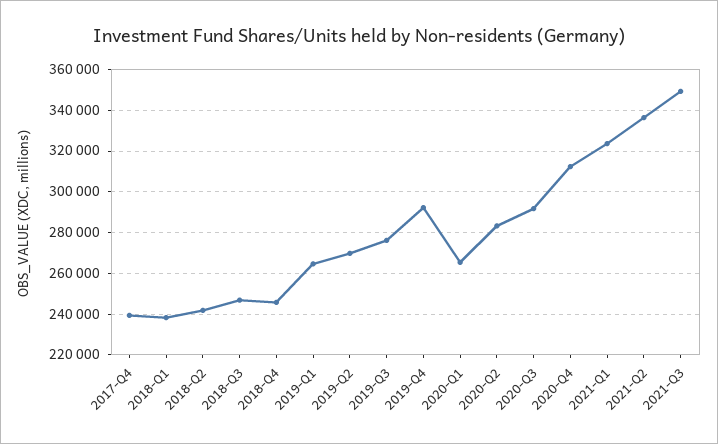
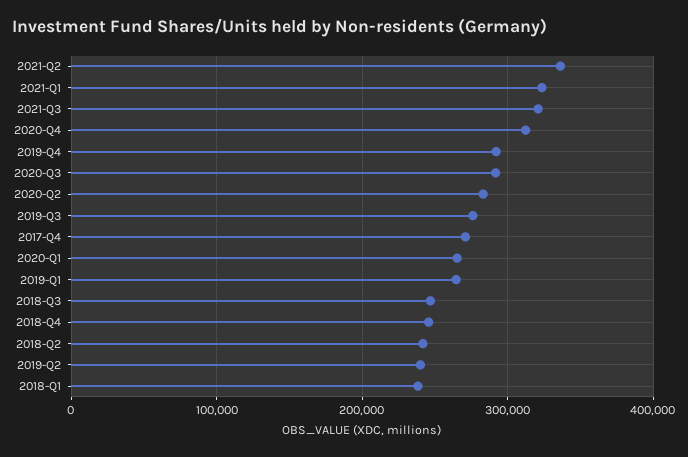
  {
-   "2017-Q4": 240000,
+   "2017-Q4": 270000,
    "2018-Q1": 240000,
    "2018-Q2": 240000,
    "2018-Q3": 245000,
    "2018-Q4": 245000,
    "2019-Q1": 265000,
-   "2019-Q2": 270000,
+   "2019-Q2": 240000,
    "2019-Q3": 275000,
    "2019-Q4": 290000,
    "2020-Q1": 265000,
    "2020-Q2": 285000,
    "2020-Q3": 290000,
    "2020-Q4": 310000,
    "2021-Q1": 325000,
    "2021-Q2": 335000,
-   "2021-Q3": 350000
+   "2021-Q3": 320000
  }

